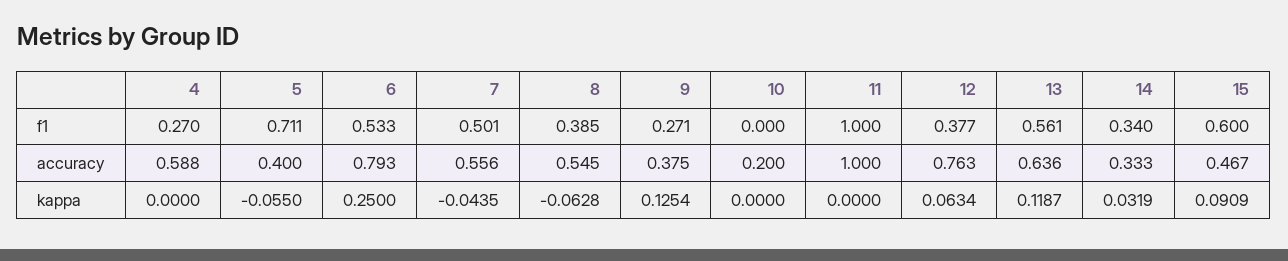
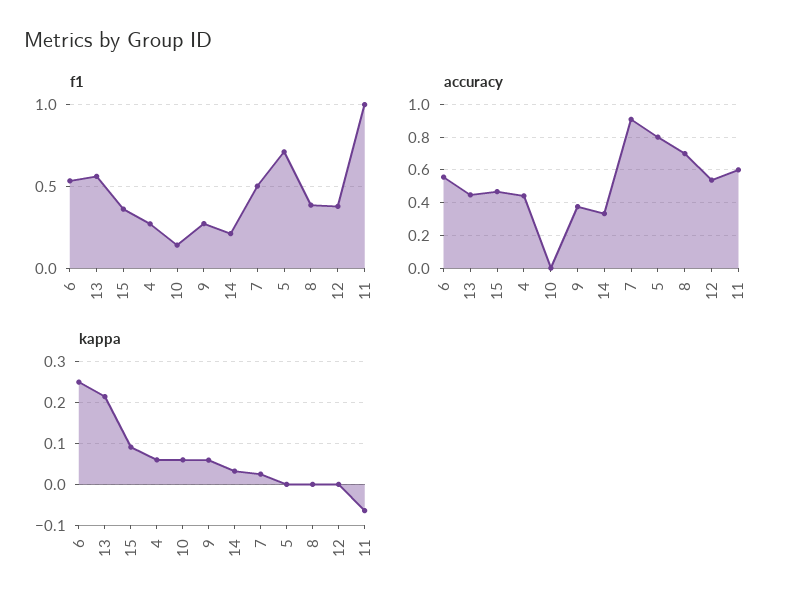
  {
    "f1": {
      "4": 0.27,
      "5": 0.711,
      "6": 0.533,
      "7": 0.501,
      "8": 0.385,
      "9": 0.271,
-     "10": 0,
+     "10": 0.15,
      "11": 1,
      "12": 0.377,
      "13": 0.561,
-     "14": 0.34,
+     "14": 0.2,
-     "15": 0.6
+     "15": 0.35
    },
    "accuracy": {
-     "4": 0.588,
+     "4": 0.45,
-     "5": 0.4,
+     "5": 0.8,
-     "6": 0.793,
+     "6": 0.55,
-     "7": 0.556,
+     "7": 0.9,
-     "8": 0.545,
+     "8": 0.7,
      "9": 0.375,
-     "10": 0.2,
+     "10": 0,
-     "11": 1,
+     "11": 0.6,
-     "12": 0.763,
+     "12": 0.55,
-     "13": 0.636,
+     "13": 0.45,
      "14": 0.333,
      "15": 0.467
    },
    "kappa": {
-     "4": 0,
+     "4": 0.06,
-     "5": -0.055,
+     "5": 0,
      "6": 0.25,
-     "7": -0.0435,
+     "7": 0.02,
-     "8": -0.0628,
+     "8": 0,
-     "9": 0.1254,
+     "9": 0.06,
-     "10": 0,
+     "10": 0.06,
-     "11": 0,
+     "11": -0.06,
-     "12": 0.0634,
+     "12": 0,
-     "13": 0.1187,
+     "13": 0.22,
      "14": 0.0319,
      "15": 0.0909
    }
  }

